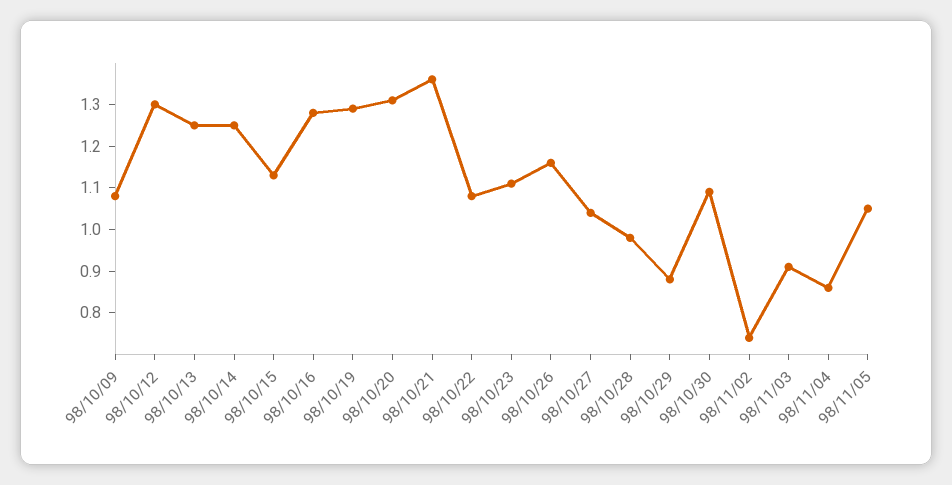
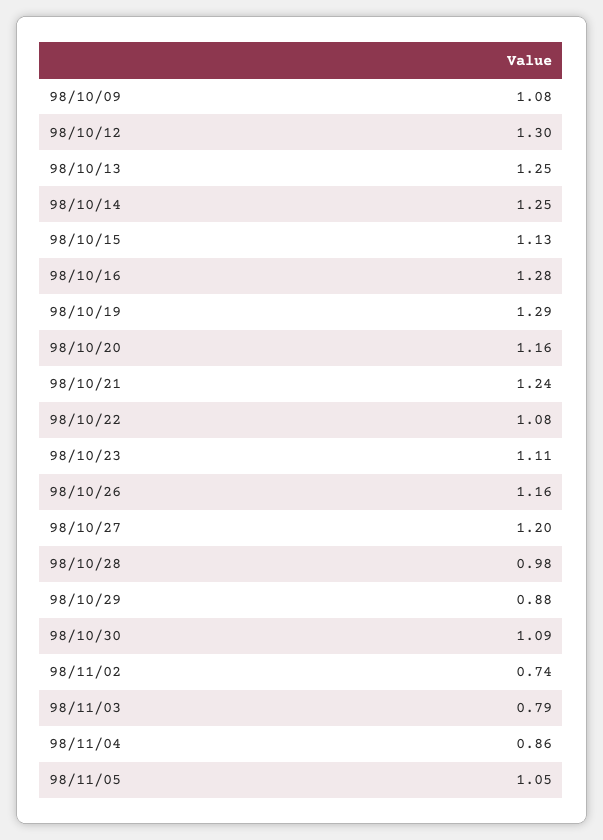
  {
    "98/10/09": 1.08,
    "98/10/12": 1.3,
    "98/10/13": 1.25,
    "98/10/14": 1.25,
    "98/10/15": 1.13,
    "98/10/16": 1.28,
    "98/10/19": 1.29,
-   "98/10/20": 1.3,
+   "98/10/20": 1.16,
-   "98/10/21": 1.35,
+   "98/10/21": 1.24,
    "98/10/22": 1.08,
    "98/10/23": 1.11,
    "98/10/26": 1.16,
-   "98/10/27": 1.05,
+   "98/10/27": 1.2,
    "98/10/28": 0.98,
    "98/10/29": 0.88,
    "98/10/30": 1.09,
    "98/11/02": 0.74,
-   "98/11/03": 0.9,
+   "98/11/03": 0.79,
    "98/11/04": 0.86,
    "98/11/05": 1.05
  }

